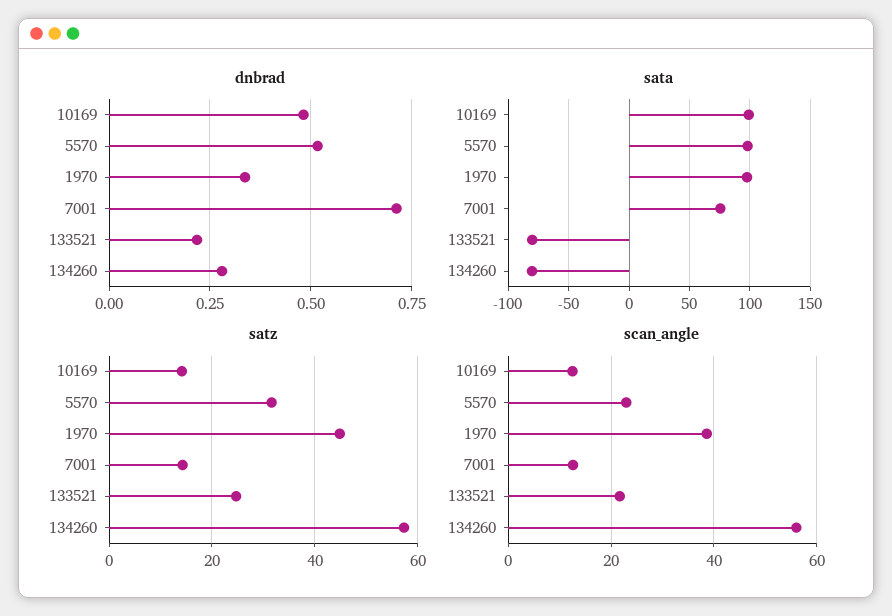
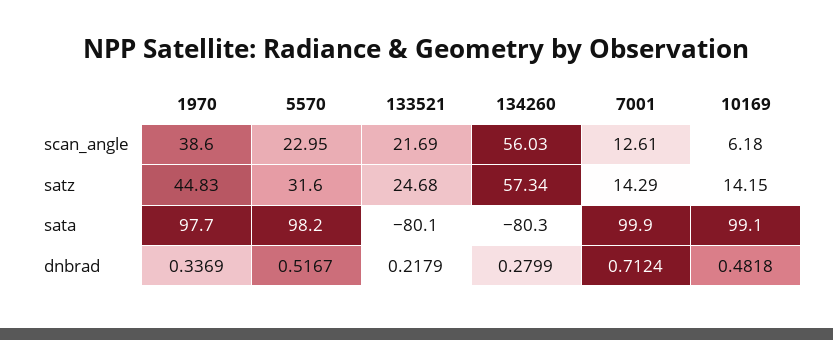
  {
    "dnbrad": {
      "10169": 0.4818,
      "5570": 0.5167,
      "1970": 0.3369,
      "7001": 0.7124,
      "133521": 0.2179,
      "134260": 0.2799
    },
    "sata": {
      "10169": 99.1,
      "5570": 98.2,
      "1970": 97.7,
-     "7001": 75,
+     "7001": 99.9,
      "133521": -80.1,
      "134260": -80.3
    },
    "satz": {
      "10169": 14.15,
      "5570": 31.6,
      "1970": 44.83,
      "7001": 14.29,
      "133521": 24.68,
      "134260": 57.34
    },
    "scan_angle": {
-     "10169": 12,
+     "10169": 6.18,
      "5570": 22.95,
      "1970": 38.6,
      "7001": 12.61,
      "133521": 21.69,
      "134260": 56.03
    }
  }

